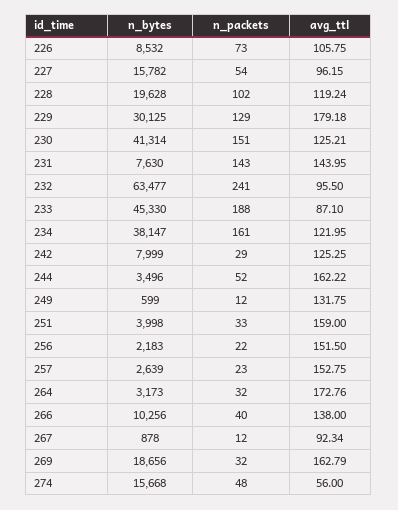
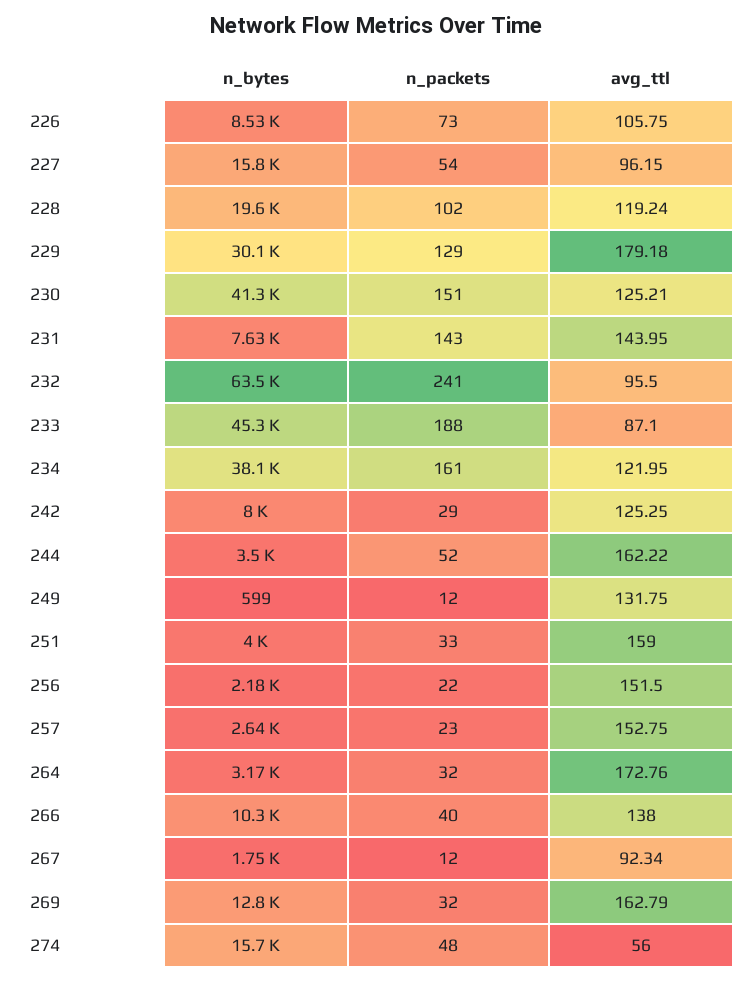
  {
    "n_bytes": {
      "226": 8532,
      "227": 15782,
      "228": 19628,
      "229": 30125,
      "230": 41314,
      "231": 7630,
      "232": 63477,
      "233": 45330,
      "234": 38147,
      "242": 7999,
      "244": 3496,
      "249": 599,
      "251": 3998,
      "256": 2183,
      "257": 2639,
      "264": 3173,
      "266": 10256,
-     "267": 878,
+     "267": 1750,
-     "269": 18656,
+     "269": 12800,
      "274": 15668
    },
    "n_packets": {
      "226": 73,
      "227": 54,
      "228": 102,
      "229": 129,
      "230": 151,
      "231": 143,
      "232": 241,
      "233": 188,
      "234": 161,
      "242": 29,
      "244": 52,
      "249": 12,
      "251": 33,
      "256": 22,
      "257": 23,
      "264": 32,
      "266": 40,
      "267": 12,
      "269": 32,
      "274": 48
    },
    "avg_ttl": {
      "226": 105.75,
      "227": 96.15,
      "228": 119.24,
      "229": 179.18,
      "230": 125.21,
      "231": 143.95,
      "232": 95.5,
      "233": 87.1,
      "234": 121.95,
      "242": 125.25,
      "244": 162.22,
      "249": 131.75,
      "251": 159,
      "256": 151.5,
      "257": 152.75,
      "264": 172.76,
      "266": 138,
      "267": 92.34,
      "269": 162.79,
      "274": 56
    }
  }

